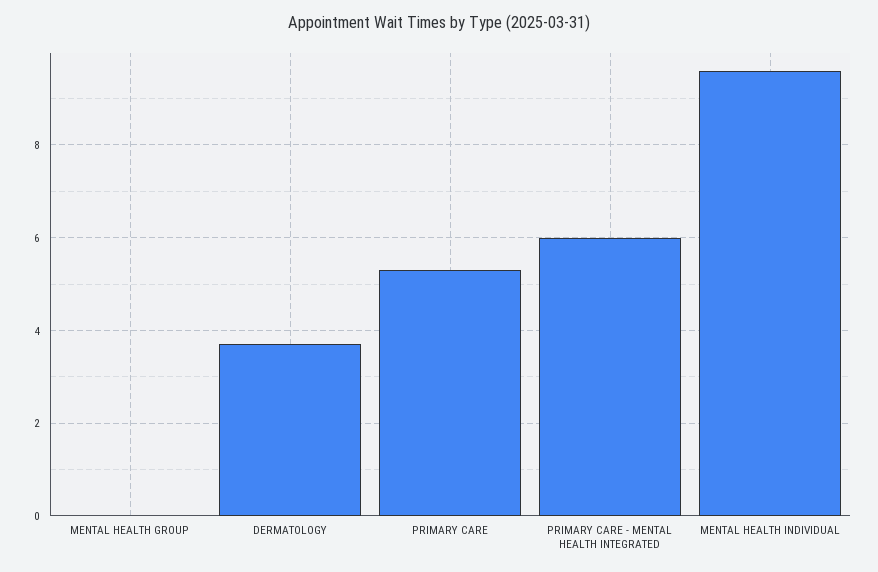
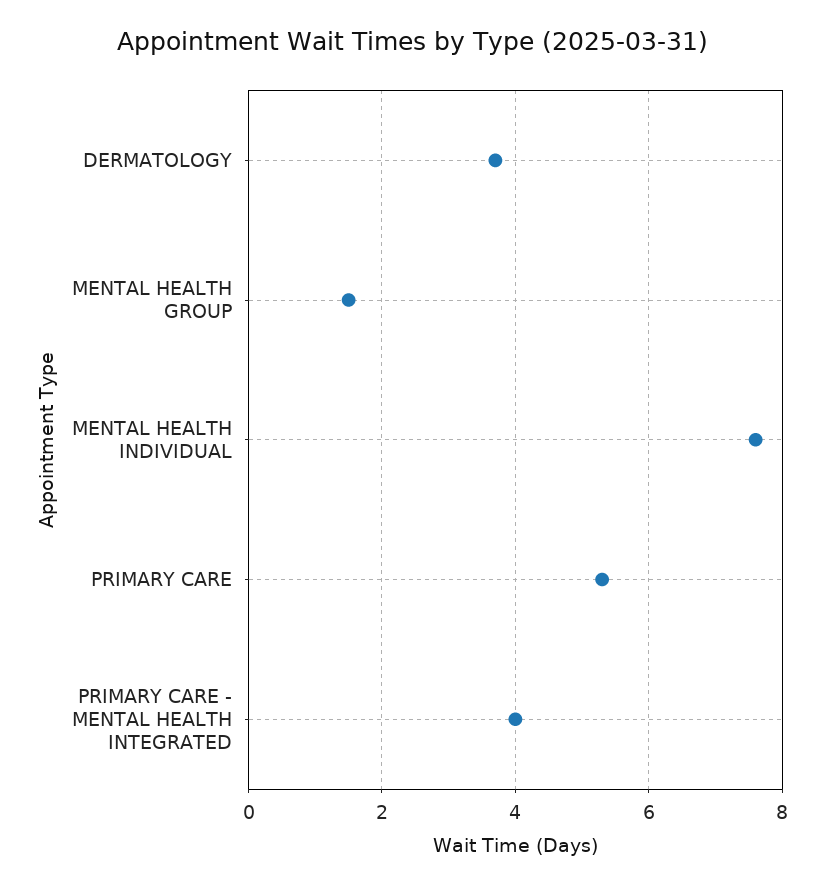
  {
-   "MENTAL HEALTH GROUP": 0,
+   "MENTAL HEALTH GROUP": 1.5,
    "DERMATOLOGY": 3.5,
    "PRIMARY CARE": 5.5,
-   "PRIMARY CARE - MENTAL HEALTH INTEGRATED": 6,
+   "PRIMARY CARE - MENTAL HEALTH INTEGRATED": 4,
-   "MENTAL HEALTH INDIVIDUAL": 9.5
+   "MENTAL HEALTH INDIVIDUAL": 7.5
  }

